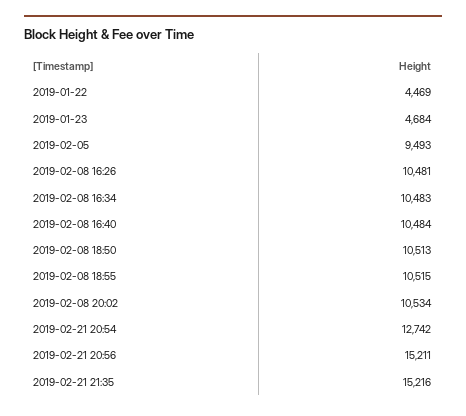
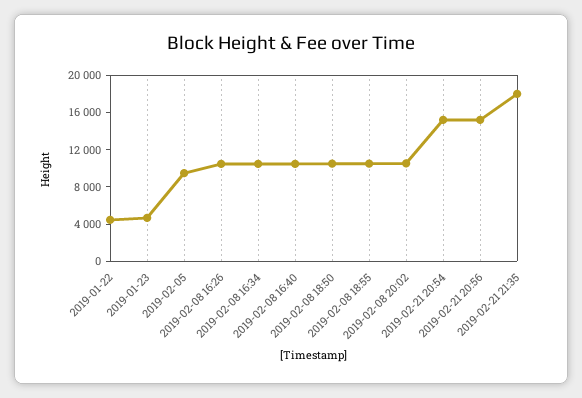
  {
    "2019-01-22": 4469,
    "2019-01-23": 4684,
    "2019-02-05": 9493,
    "2019-02-08 16:26": 10481,
    "2019-02-08 16:34": 10483,
    "2019-02-08 16:40": 10484,
    "2019-02-08 18:50": 10513,
    "2019-02-08 18:55": 10515,
    "2019-02-08 20:02": 10534,
-   "2019-02-21 20:54": 12742,
+   "2019-02-21 20:54": 15000,
    "2019-02-21 20:56": 15211,
-   "2019-02-21 21:35": 15216
+   "2019-02-21 21:35": 18000
  }

